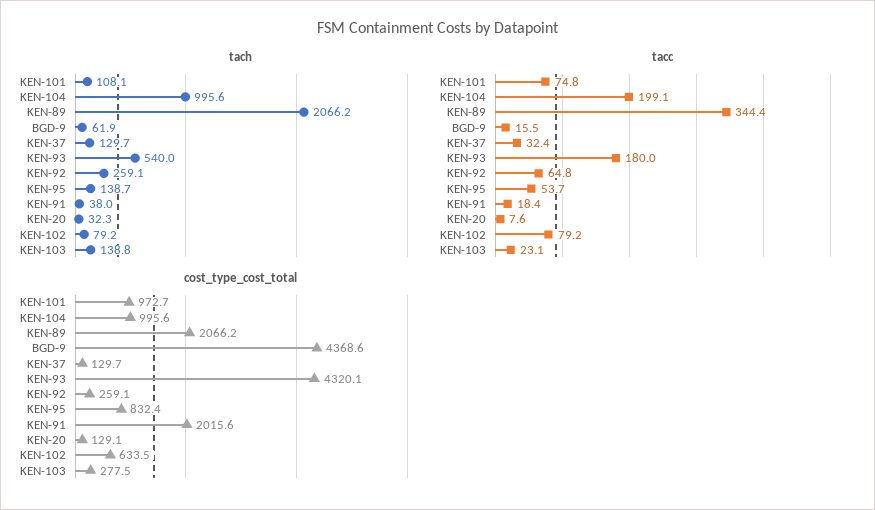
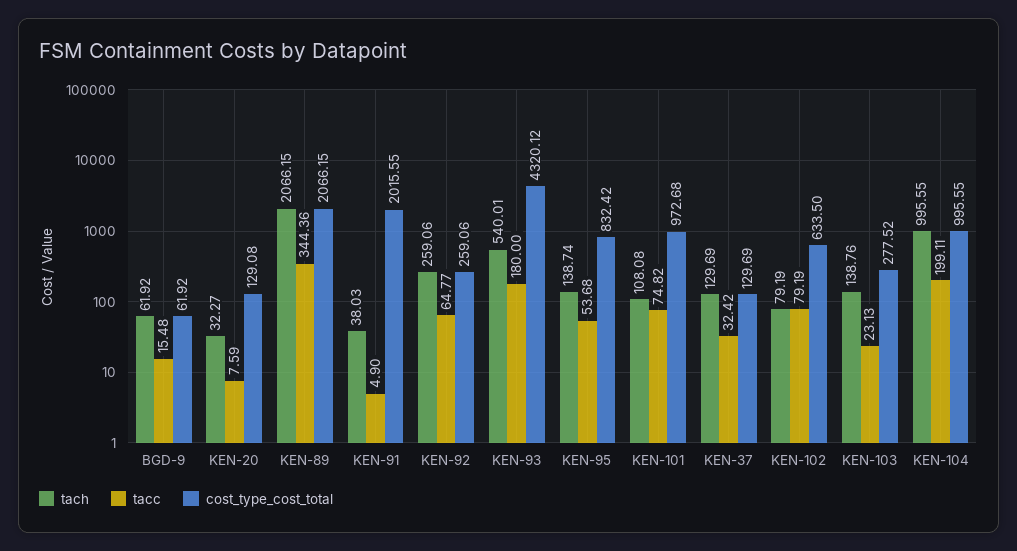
  {
    "tach": {
      "KEN-101": 108.08,
      "KEN-104": 995.55,
      "KEN-89": 2066.15,
      "BGD-9": 61.92,
      "KEN-37": 129.69,
      "KEN-93": 540.01,
      "KEN-92": 259.06,
      "KEN-95": 138.74,
      "KEN-91": 38.03,
      "KEN-20": 32.27,
      "KEN-102": 79.19,
      "KEN-103": 138.76
    },
    "tacc": {
      "KEN-101": 74.82,
      "KEN-104": 199.11,
      "KEN-89": 344.36,
      "BGD-9": 15.48,
      "KEN-37": 32.42,
      "KEN-93": 180,
      "KEN-92": 64.77,
      "KEN-95": 53.68,
-     "KEN-91": 18.4,
+     "KEN-91": 4.9,
      "KEN-20": 7.59,
      "KEN-102": 79.19,
      "KEN-103": 23.13
    },
    "cost_type_cost_total": {
      "KEN-101": 972.68,
      "KEN-104": 995.55,
      "KEN-89": 2066.15,
-     "BGD-9": 4368.6,
+     "BGD-9": 61.92,
      "KEN-37": 129.69,
      "KEN-93": 4320.12,
      "KEN-92": 259.06,
      "KEN-95": 832.42,
      "KEN-91": 2015.55,
      "KEN-20": 129.08,
      "KEN-102": 633.5,
      "KEN-103": 277.52
    }
  }

